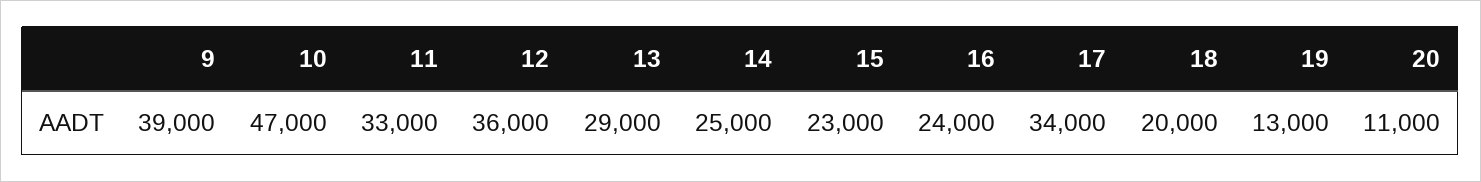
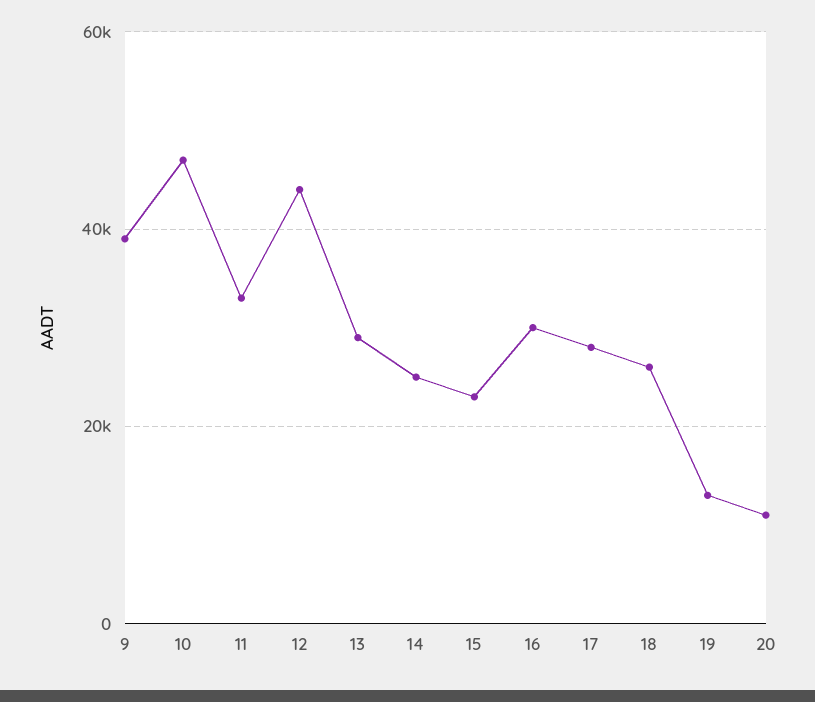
  {
    "9": 39000,
    "10": 47000,
    "11": 33000,
-   "12": 36000,
+   "12": 44000,
    "13": 29000,
    "14": 25000,
    "15": 23000,
-   "16": 24000,
+   "16": 30000,
-   "17": 34000,
+   "17": 28000,
-   "18": 20000,
+   "18": 26000,
    "19": 13000,
    "20": 11000
  }

